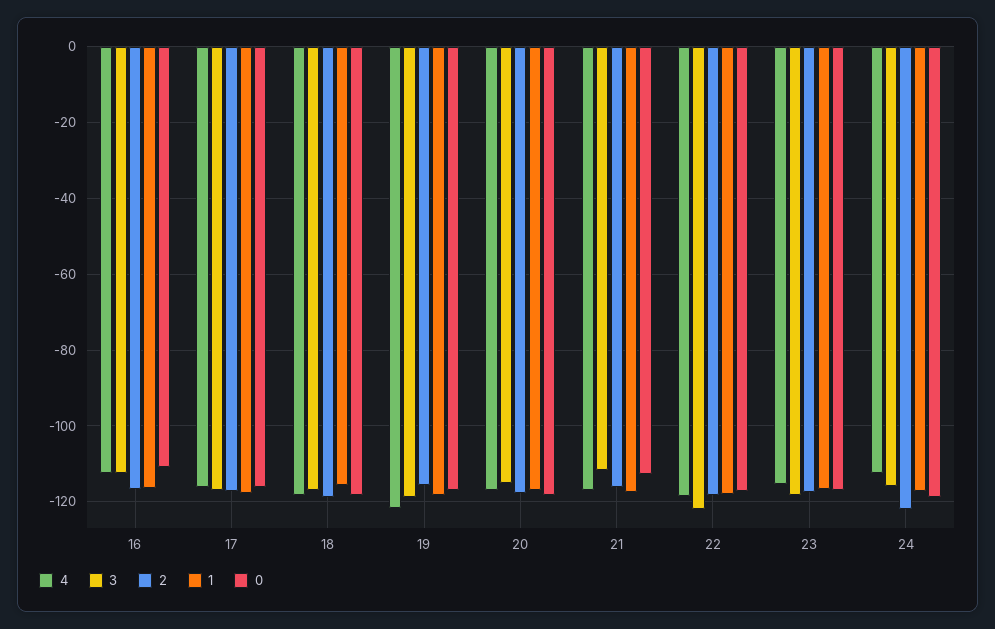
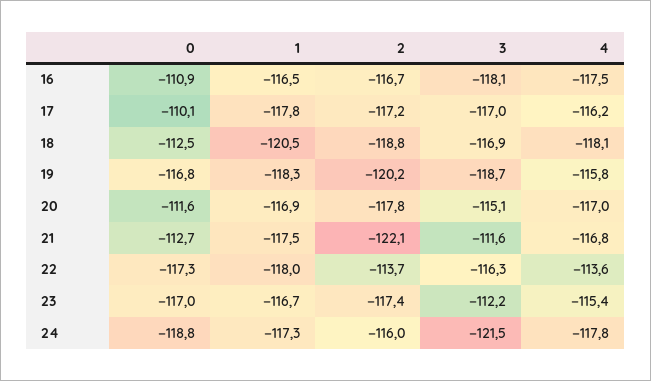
  {
    "4": {
-     "16": -112,
+     "16": -117.5,
      "17": -116.2,
      "18": -118.1,
-     "19": -122,
+     "19": -115.8,
      "20": -117,
      "21": -116.8,
-     "22": -118,
+     "22": -113.6,
      "23": -115.4,
-     "24": -112
+     "24": -117.8
    },
    "3": {
-     "16": -112,
+     "16": -118.1,
      "17": -117,
      "18": -116.9,
      "19": -118.7,
      "20": -115.1,
      "21": -111.6,
-     "22": -122,
+     "22": -116.3,
-     "23": -118,
+     "23": -112.2,
-     "24": -116
+     "24": -121.5
    },
    "2": {
      "16": -116.7,
      "17": -117.2,
      "18": -118.8,
-     "19": -116,
+     "19": -120.2,
      "20": -117.8,
-     "21": -116,
+     "21": -122.1,
-     "22": -118,
+     "22": -113.7,
      "23": -117.4,
-     "24": -122
+     "24": -116
    },
    "1": {
      "16": -116.5,
      "17": -117.8,
-     "18": -116,
+     "18": -120.5,
      "19": -118.3,
      "20": -116.9,
      "21": -117.5,
      "22": -118,
      "23": -116.7,
      "24": -117.3
    },
    "0": {
      "16": -110.9,
-     "17": -116,
+     "17": -110.1,
-     "18": -118,
+     "18": -112.5,
      "19": -116.8,
-     "20": -118,
+     "20": -111.6,
      "21": -112.7,
      "22": -117.3,
      "23": -117,
      "24": -118.8
    }
  }

